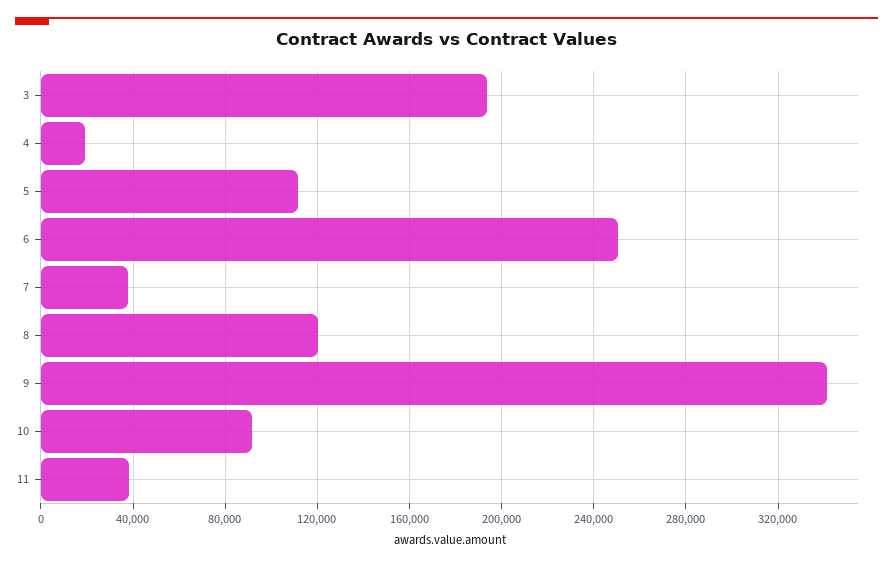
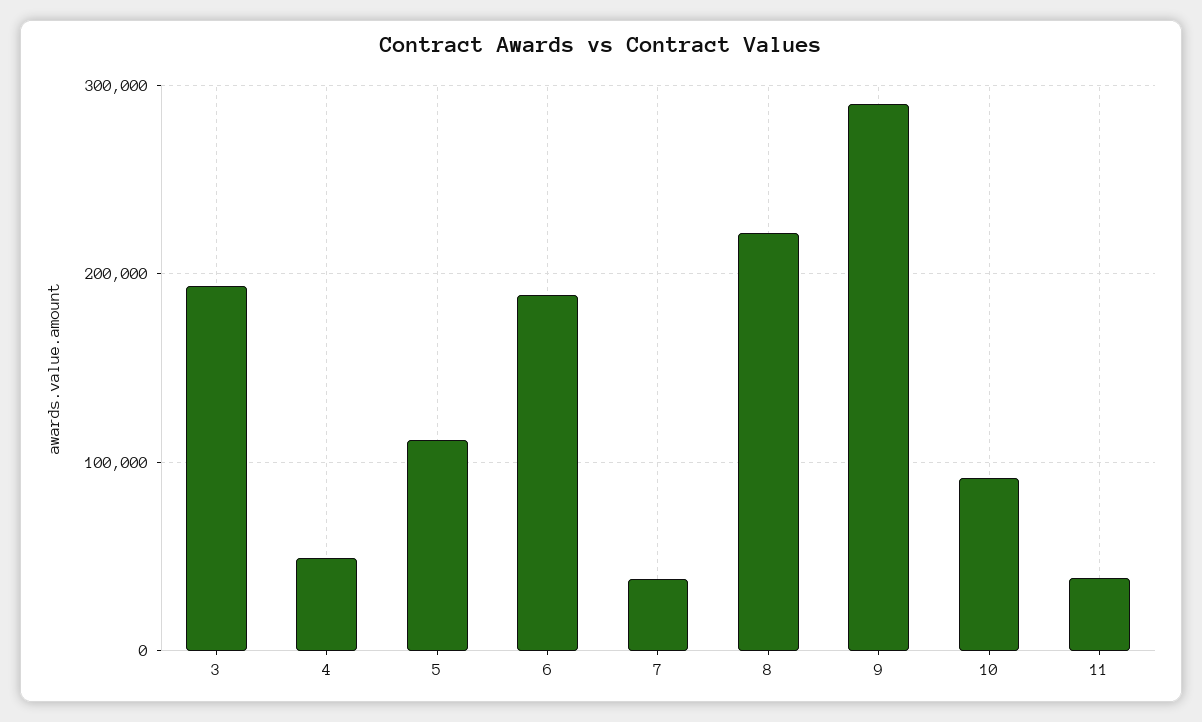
  {
    "3": 195000,
-   "4": 20000,
+   "4": 50000,
    "5": 110000,
-   "6": 250000,
+   "6": 190000,
    "7": 40000,
-   "8": 120000,
+   "8": 220000,
-   "9": 340000,
+   "9": 290000,
    "10": 90000,
    "11": 40000
  }

